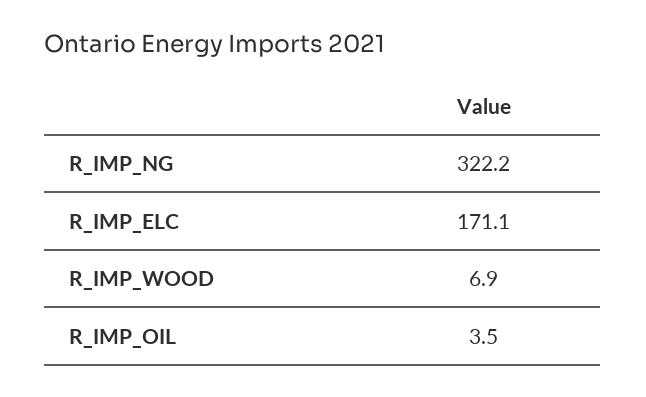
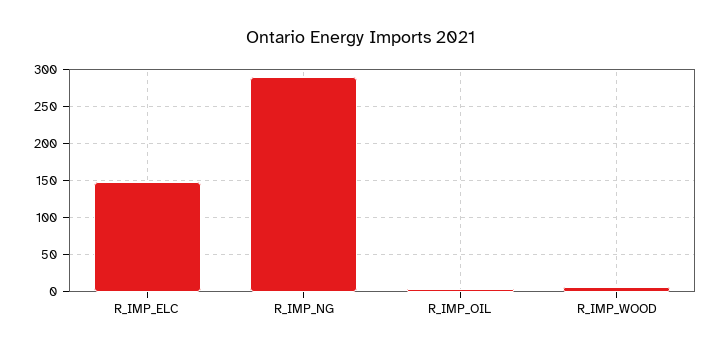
  {
-   "R_IMP_NG": 322.2,
+   "R_IMP_NG": 290,
-   "R_IMP_ELC": 171.1,
+   "R_IMP_ELC": 150,
    "R_IMP_WOOD": 6.9,
    "R_IMP_OIL": 3.5
  }

